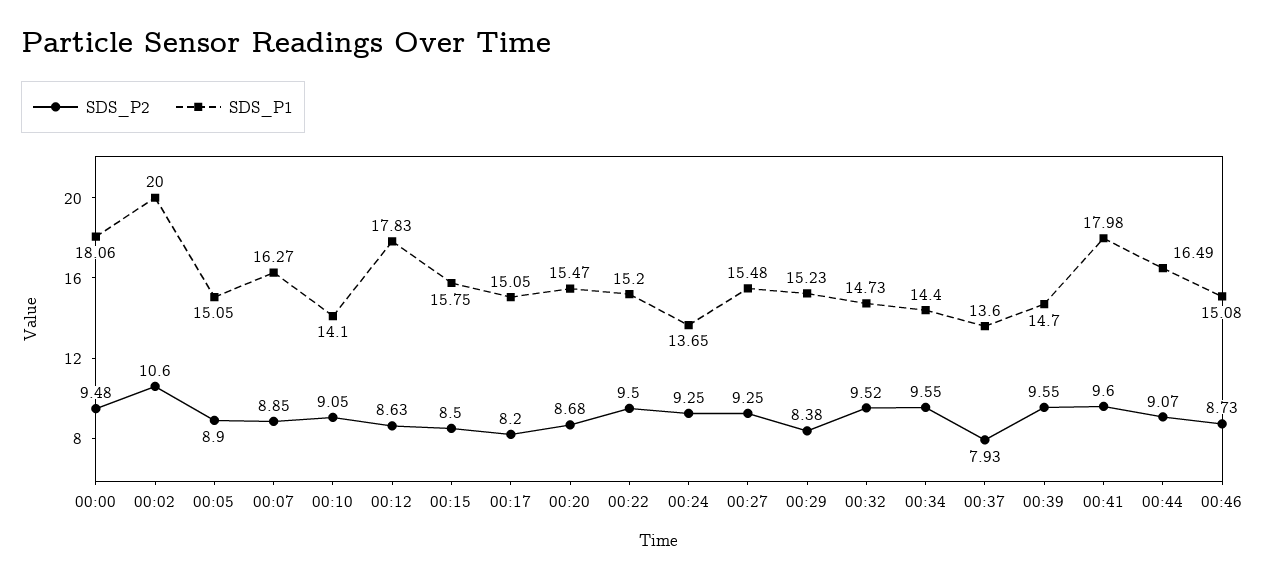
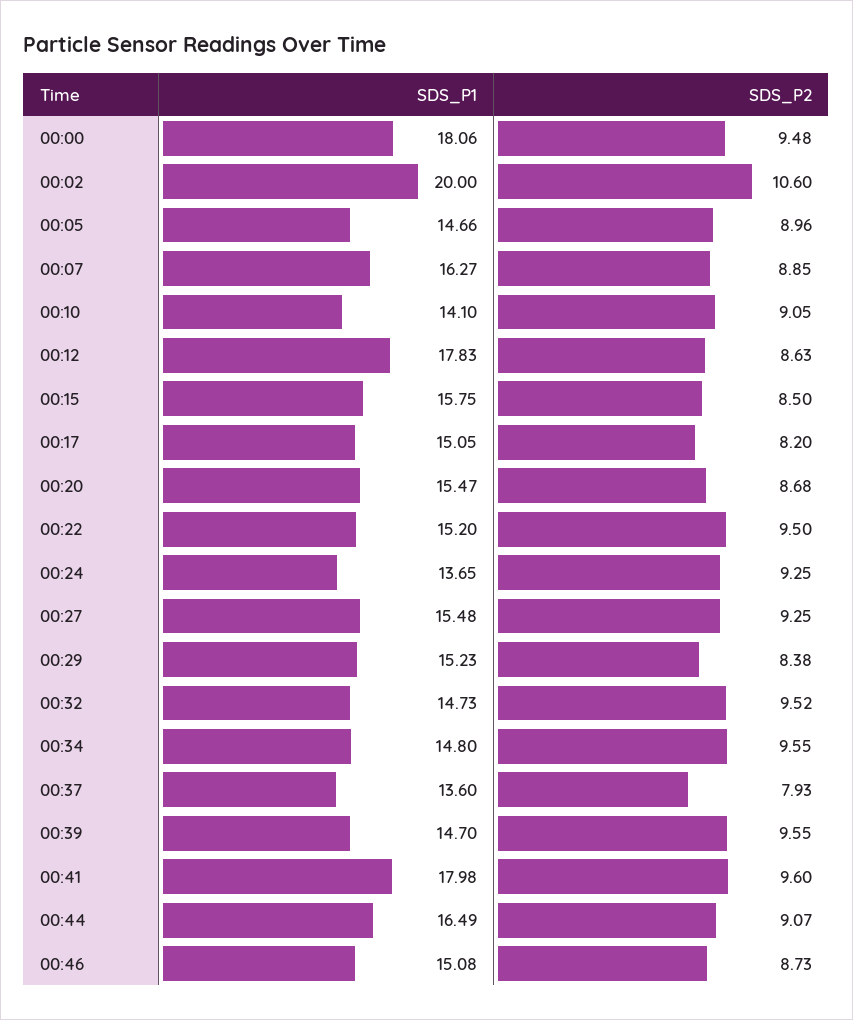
  {
    "SDS_P2": {
      "00:00": 9.48,
      "00:02": 10.6,
-     "00:05": 8.9,
+     "00:05": 8.96,
      "00:07": 8.85,
      "00:10": 9.05,
      "00:12": 8.63,
      "00:15": 8.5,
      "00:17": 8.2,
      "00:20": 8.68,
      "00:22": 9.5,
      "00:24": 9.25,
      "00:27": 9.25,
      "00:29": 8.38,
      "00:32": 9.52,
      "00:34": 9.55,
      "00:37": 7.93,
      "00:39": 9.55,
      "00:41": 9.6,
      "00:44": 9.07,
      "00:46": 8.73
    },
    "SDS_P1": {
      "00:00": 18.06,
      "00:02": 20,
-     "00:05": 15.05,
+     "00:05": 14.66,
      "00:07": 16.27,
      "00:10": 14.1,
      "00:12": 17.83,
      "00:15": 15.75,
      "00:17": 15.05,
      "00:20": 15.47,
      "00:22": 15.2,
      "00:24": 13.65,
      "00:27": 15.48,
      "00:29": 15.23,
      "00:32": 14.73,
-     "00:34": 14.4,
+     "00:34": 14.8,
      "00:37": 13.6,
      "00:39": 14.7,
      "00:41": 17.98,
      "00:44": 16.49,
      "00:46": 15.08
    }
  }

